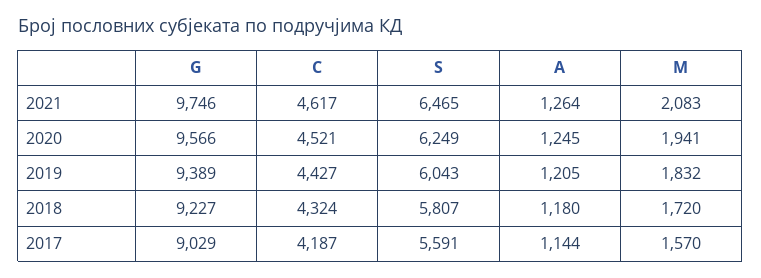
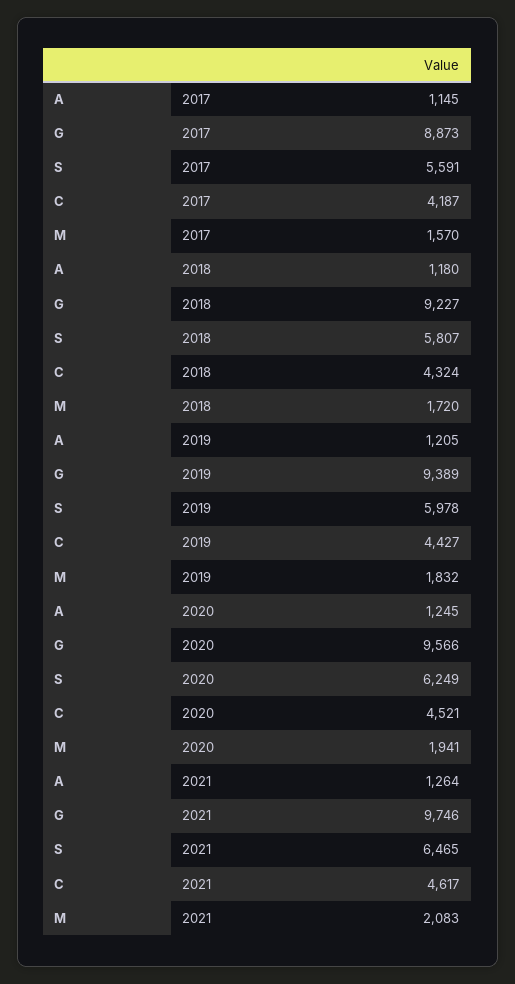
  {
    "G": {
      "2021": 9746,
      "2020": 9566,
      "2019": 9389,
      "2018": 9227,
-     "2017": 9029
+     "2017": 8873
    },
    "C": {
      "2021": 4617,
      "2020": 4521,
      "2019": 4427,
      "2018": 4324,
      "2017": 4187
    },
    "S": {
      "2021": 6465,
      "2020": 6249,
-     "2019": 6043,
+     "2019": 5978,
      "2018": 5807,
      "2017": 5591
    },
    "A": {
      "2021": 1264,
      "2020": 1245,
      "2019": 1205,
      "2018": 1180,
-     "2017": 1144
+     "2017": 1145
    },
    "M": {
      "2021": 2083,
      "2020": 1941,
      "2019": 1832,
      "2018": 1720,
      "2017": 1570
    }
  }

